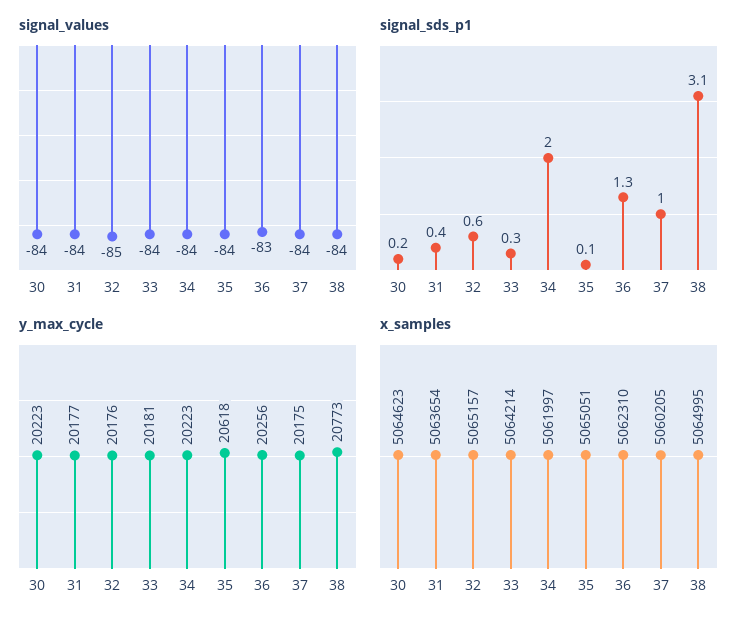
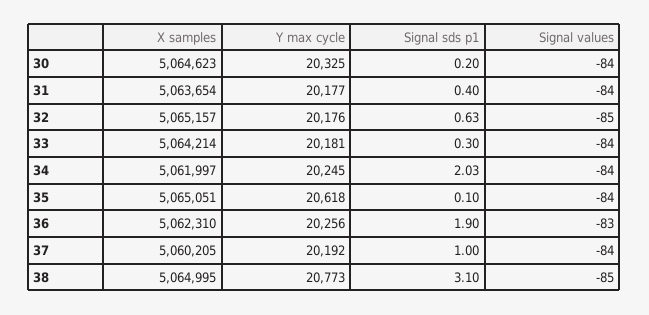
  {
    "signal_values": {
      "30": -84,
      "31": -84,
      "32": -85,
      "33": -84,
      "34": -84,
      "35": -84,
      "36": -83,
      "37": -84,
-     "38": -84
+     "38": -85
    },
    "signal_sds_p1": {
      "30": 0.2,
      "31": 0.4,
      "32": 0.63,
      "33": 0.3,
      "34": 2.03,
      "35": 0.1,
-     "36": 1.3,
+     "36": 1.9,
      "37": 1,
      "38": 3.1
    },
    "y_max_cycle": {
-     "30": 20223,
+     "30": 20325,
      "31": 20177,
      "32": 20176,
      "33": 20181,
-     "34": 20223,
+     "34": 20245,
      "35": 20618,
      "36": 20256,
-     "37": 20175,
+     "37": 20192,
      "38": 20773
    },
    "x_samples": {
      "30": 5064623,
      "31": 5063654,
      "32": 5065157,
      "33": 5064214,
      "34": 5061997,
      "35": 5065051,
      "36": 5062310,
      "37": 5060205,
      "38": 5064995
    }
  }

